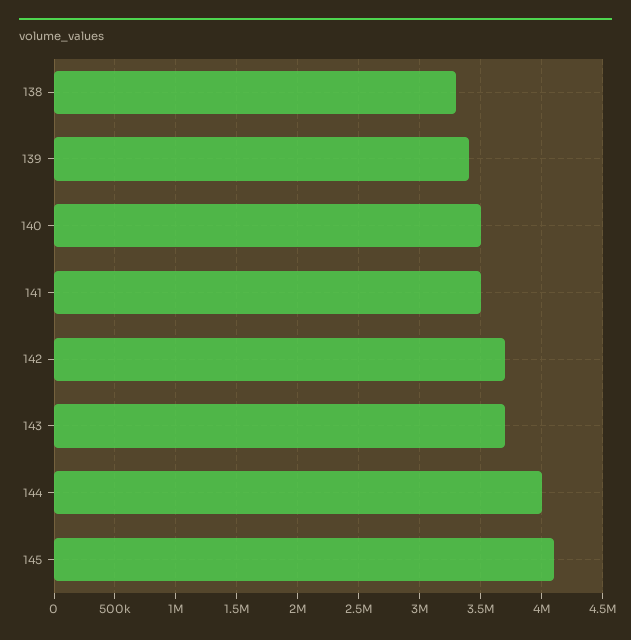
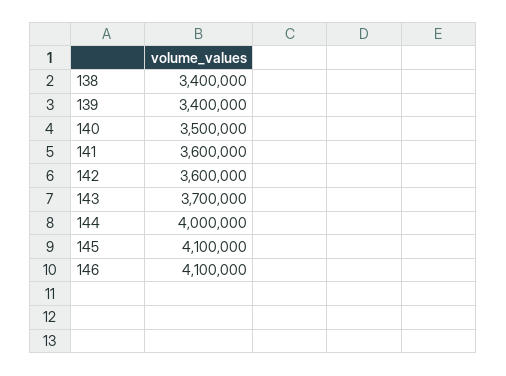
  {
-   "138": 3300000,
+   "138": 3400000,
    "139": 3400000,
    "140": 3500000,
-   "141": 3500000,
+   "141": 3600000,
-   "142": 3700000,
+   "142": 3600000,
    "143": 3700000,
    "144": 4000000,
-   "145": 4100000
+   "145": 4100000,
+   "146": 4100000
  }

